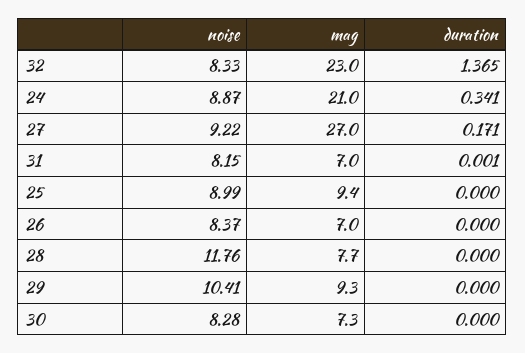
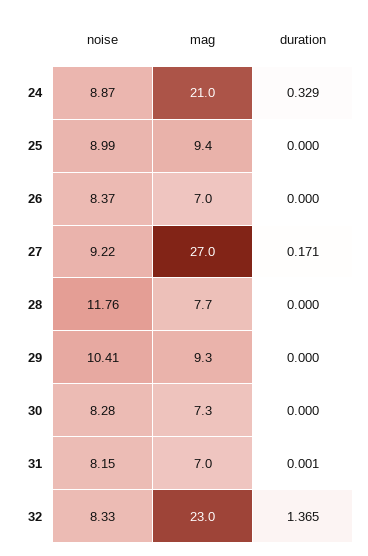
  {
    "noise": {
      "32": 8.33,
      "24": 8.87,
      "27": 9.22,
      "31": 8.15,
      "25": 8.99,
      "26": 8.37,
      "28": 11.76,
      "29": 10.41,
      "30": 8.28
    },
    "mag": {
      "32": 23,
      "24": 21,
      "27": 27,
      "31": 7,
      "25": 9.4,
      "26": 7,
      "28": 7.7,
      "29": 9.3,
      "30": 7.3
    },
    "duration": {
      "32": 1.365,
-     "24": 0.341,
+     "24": 0.329,
      "27": 0.171,
      "31": 0.001,
      "25": 0,
      "26": 0,
      "28": 0,
      "29": 0,
      "30": 0
    }
  }

